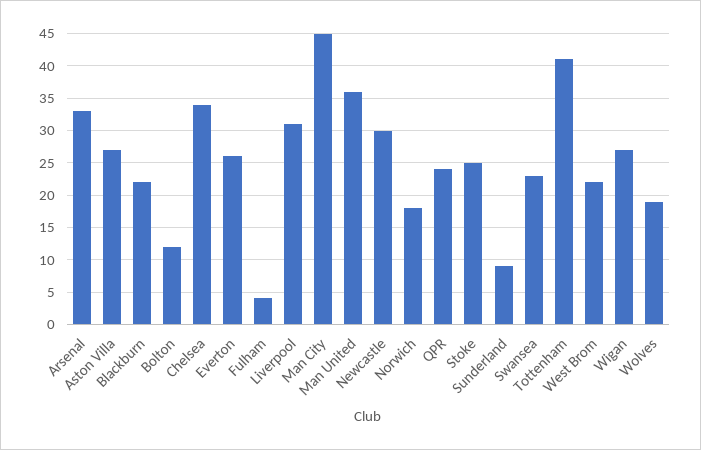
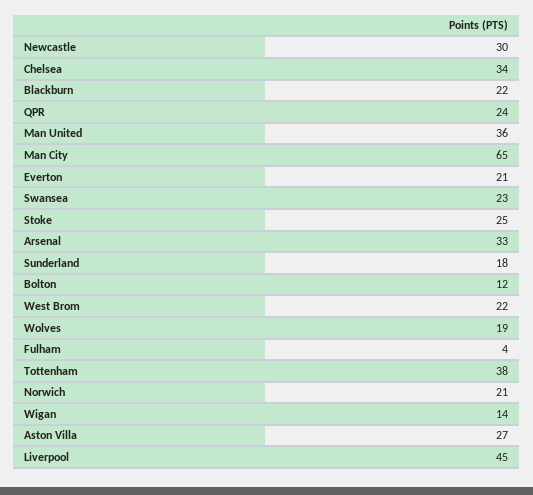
  {
    "Arsenal": 33,
    "Aston Villa": 27,
    "Blackburn": 22,
    "Bolton": 12,
    "Chelsea": 34,
-   "Everton": 26,
+   "Everton": 21,
    "Fulham": 4,
-   "Liverpool": 31,
+   "Liverpool": 45,
-   "Man City": 45,
+   "Man City": 65,
    "Man United": 36,
    "Newcastle": 30,
-   "Norwich": 18,
+   "Norwich": 21,
    "QPR": 24,
    "Stoke": 25,
-   "Sunderland": 9,
+   "Sunderland": 18,
    "Swansea": 23,
-   "Tottenham": 41,
+   "Tottenham": 38,
    "West Brom": 22,
-   "Wigan": 27,
+   "Wigan": 14,
    "Wolves": 19
  }

